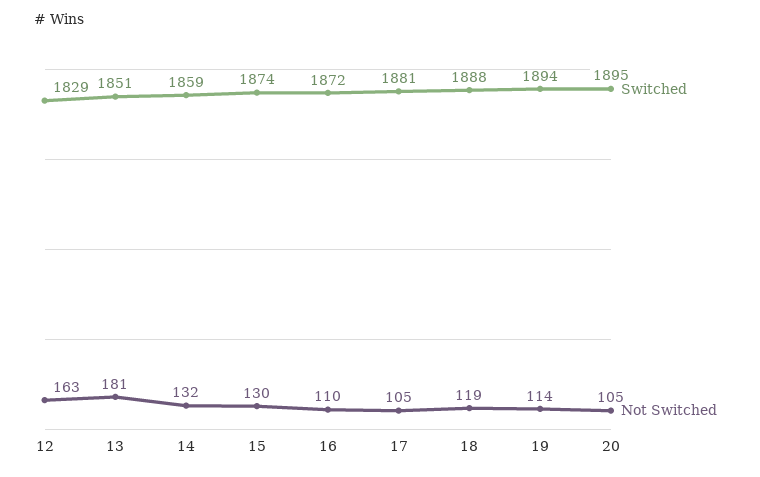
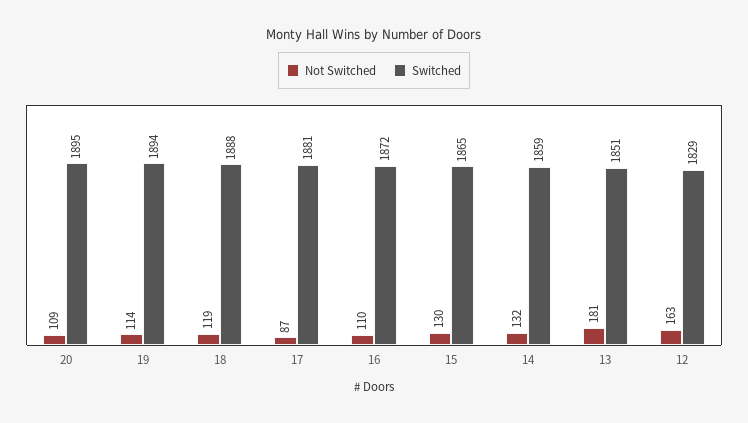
  {
    "Switched": {
      "12": 1829,
      "13": 1851,
      "14": 1859,
-     "15": 1874,
+     "15": 1865,
      "16": 1872,
      "17": 1881,
      "18": 1888,
      "19": 1894,
      "20": 1895
    },
    "Not Switched": {
      "12": 163,
      "13": 181,
      "14": 132,
      "15": 130,
      "16": 110,
-     "17": 105,
+     "17": 87,
      "18": 119,
      "19": 114,
-     "20": 105
+     "20": 109
    }
  }

